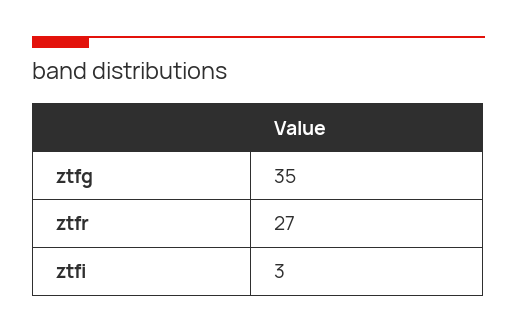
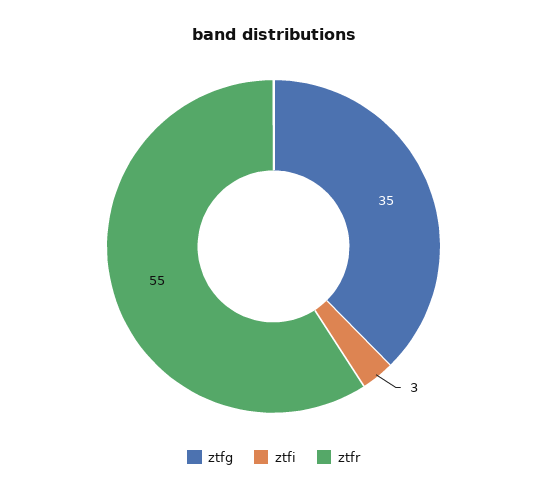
  {
    "ztfg": 35,
-   "ztfr": 27,
+   "ztfr": 55,
    "ztfi": 3
  }

